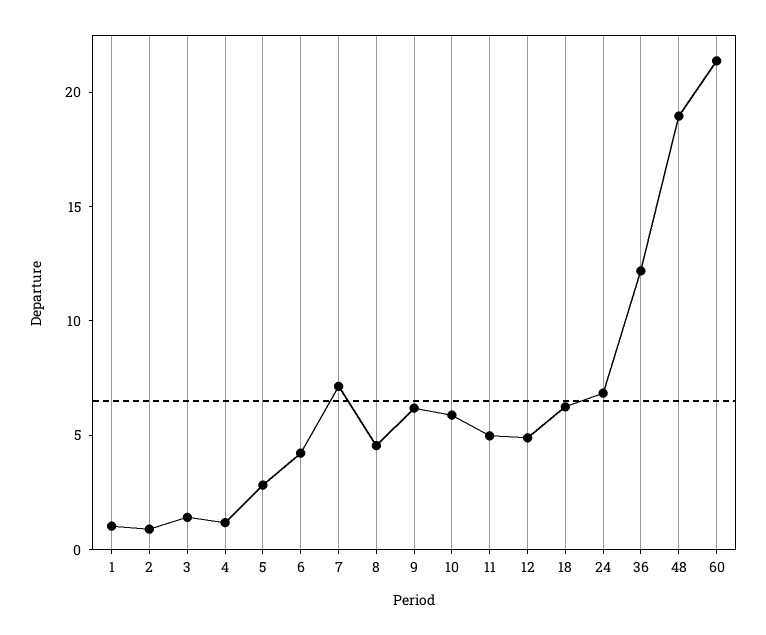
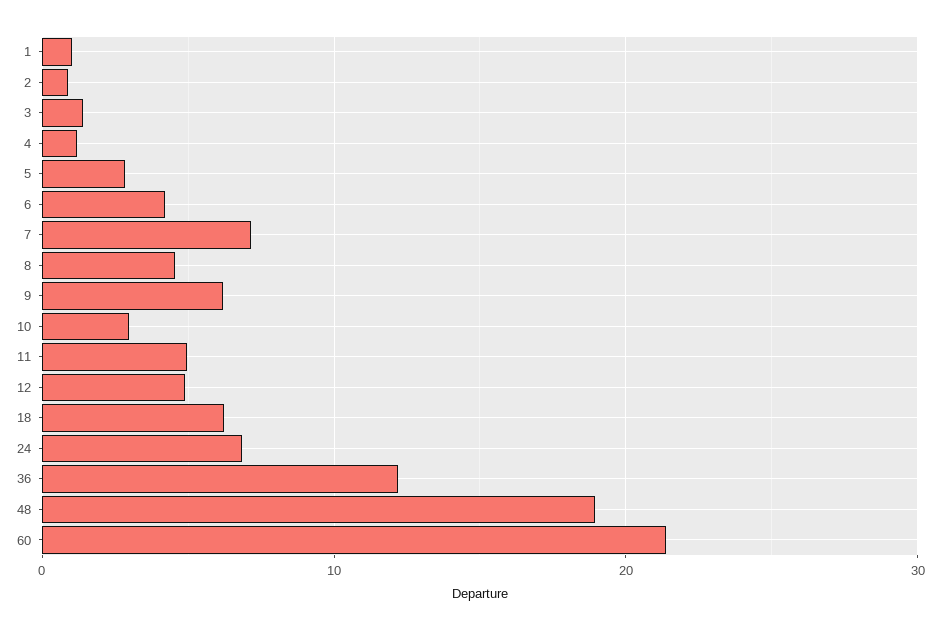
  {
    "1": 1,
    "2": 1,
    "3": 1,
    "4": 1,
    "5": 3,
    "6": 4,
    "7": 7,
    "8": 5,
    "9": 6,
-   "10": 6,
+   "10": 3,
    "11": 5,
    "12": 5,
    "18": 6,
    "24": 7,
    "36": 12,
    "48": 19,
    "60": 21
  }

